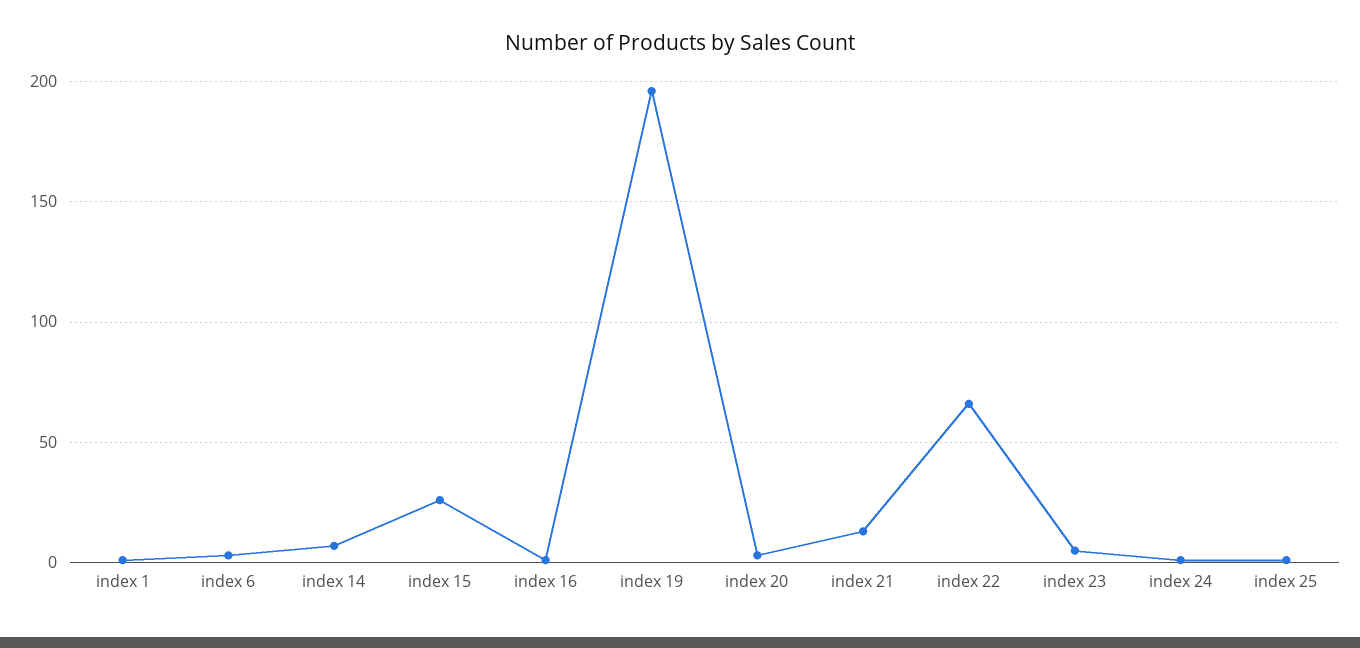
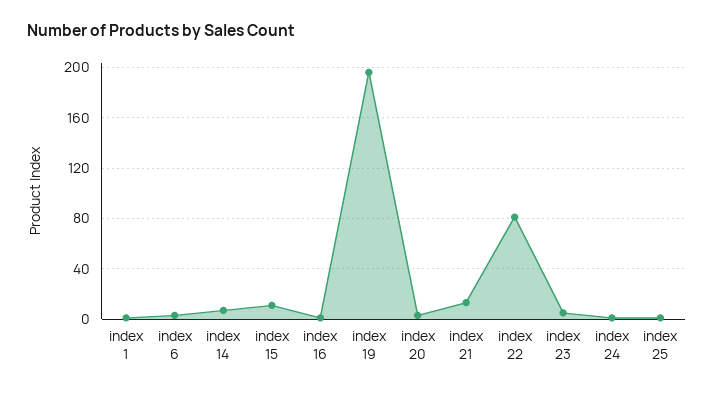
  {
    "index 1": 0,
    "index 6": 5,
    "index 14": 5,
-   "index 15": 25,
+   "index 15": 10,
    "index 16": 0,
    "index 19": 195,
    "index 20": 5,
    "index 21": 15,
-   "index 22": 65,
+   "index 22": 80,
    "index 23": 5,
    "index 24": 0,
    "index 25": 0
  }

